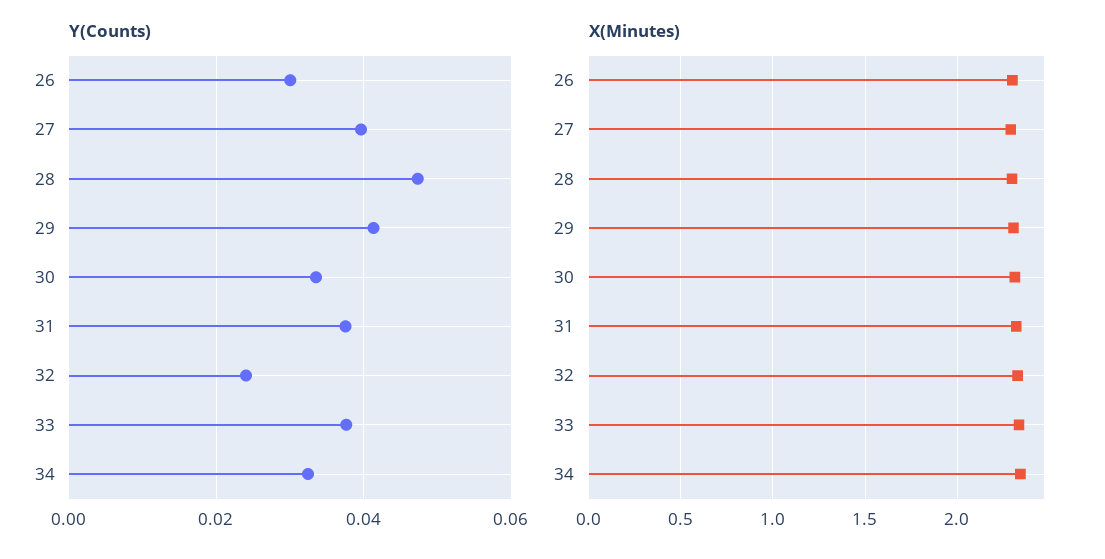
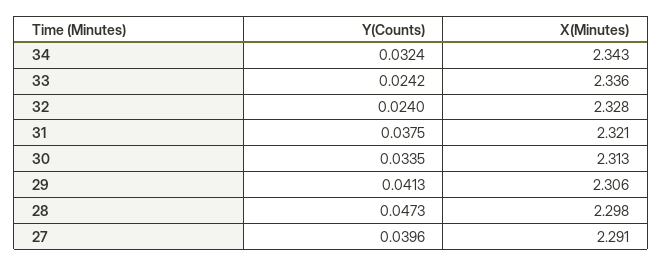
  {
    "Y(Counts)": {
-     "26": 0.03,
      "27": 0.0396,
      "28": 0.0473,
      "29": 0.0413,
      "30": 0.0335,
      "31": 0.0375,
      "32": 0.024,
-     "33": 0.038,
+     "33": 0.0242,
      "34": 0.0324
    },
    "X(Minutes)": {
-     "26": 2.3,
      "27": 2.291,
      "28": 2.298,
      "29": 2.306,
      "30": 2.313,
      "31": 2.321,
      "32": 2.328,
      "33": 2.336,
      "34": 2.343
    }
  }

